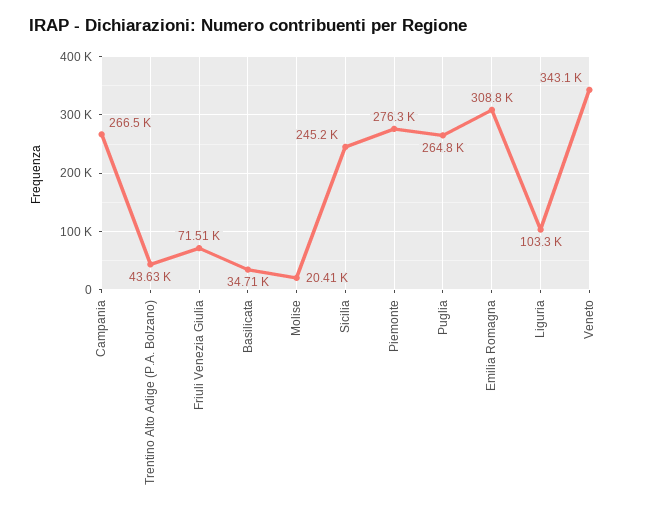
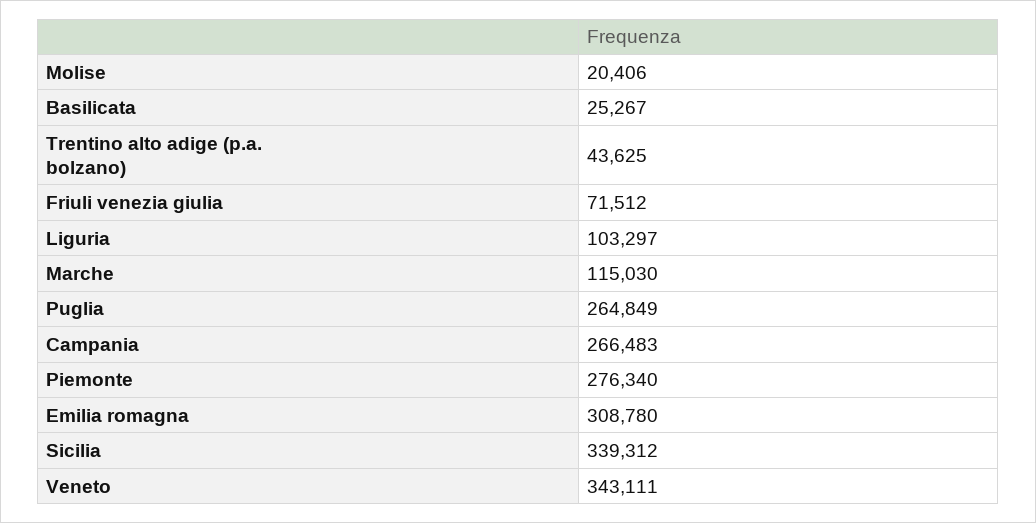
  {
    "Campania": 266483,
    "Trentino Alto Adige (P.A. Bolzano)": 43625,
    "Friuli Venezia Giulia": 71512,
-   "Basilicata": 34710,
+   "Basilicata": 25267,
    "Molise": 20406,
-   "Sicilia": 245200,
+   "Sicilia": 339312,
    "Piemonte": 276340,
    "Puglia": 264849,
    "Emilia Romagna": 308780,
    "Liguria": 103297,
-   "Veneto": 343111
+   "Veneto": 343111,
+   "Marche": 115030
  }

